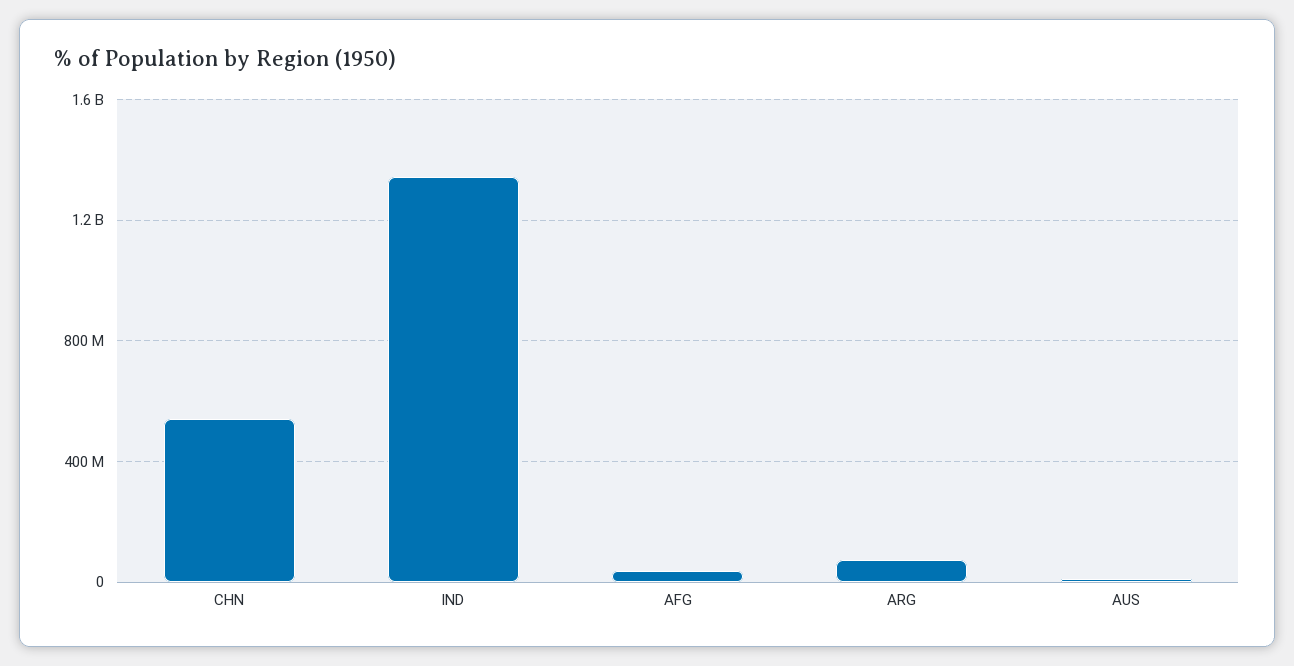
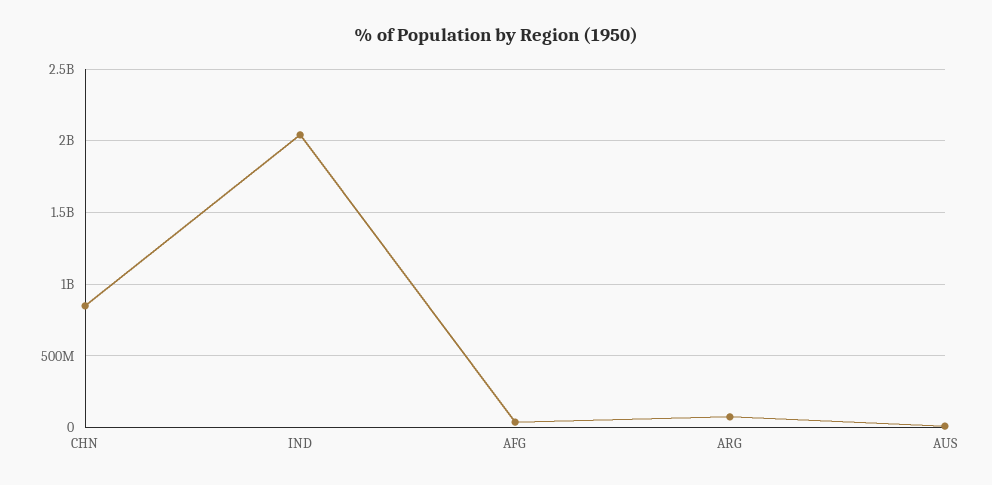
  {
-   "CHN": 550000000,
+   "CHN": 850000000,
-   "IND": 1350000000,
+   "IND": 2050000000,
    "AFG": 50000000,
    "ARG": 50000000,
    "AUS": 0
  }

